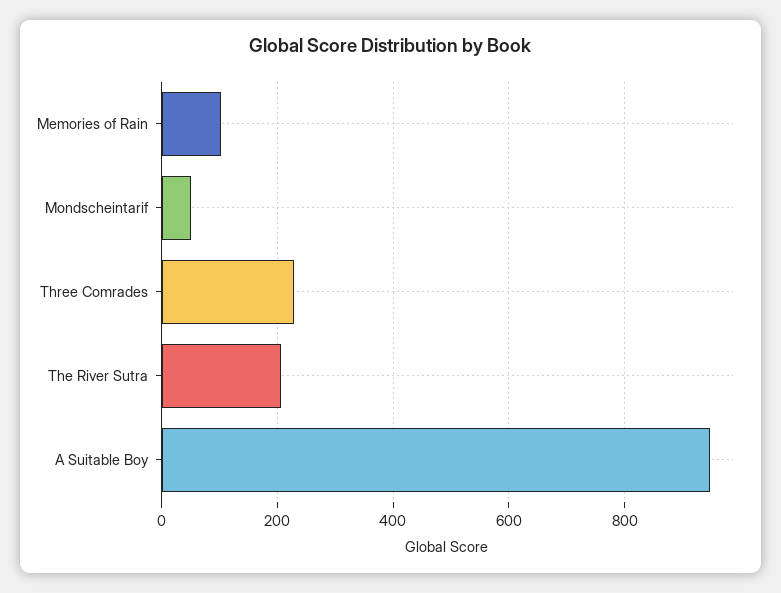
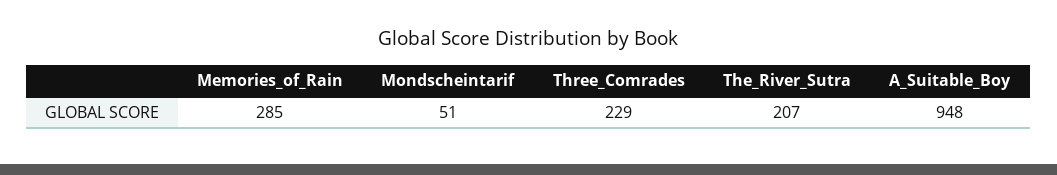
  {
-   "Memories of Rain": 100,
+   "Memories of Rain": 285,
    "Mondscheintarif": 51,
    "Three Comrades": 229,
    "The River Sutra": 207,
    "A Suitable Boy": 948
  }

